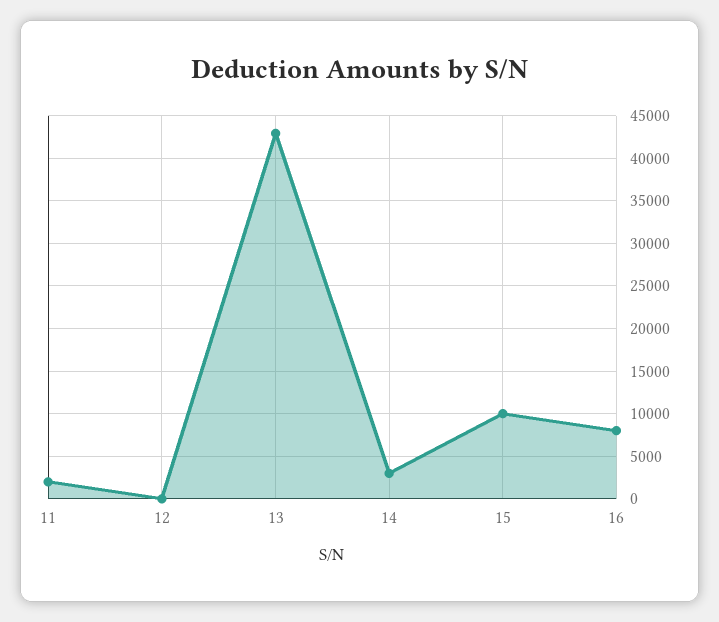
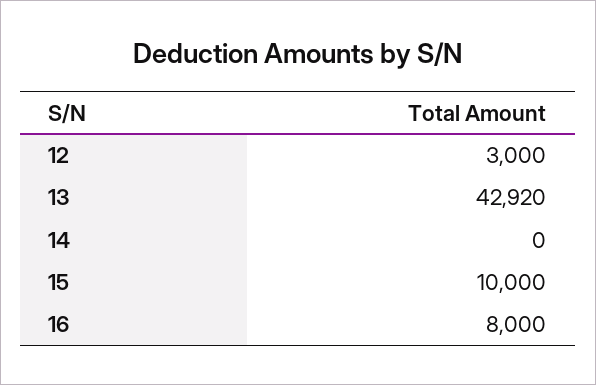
  {
-   "11": 2000,
-   "12": 0,
+   "12": 3000,
    "13": 42920,
-   "14": 3000,
+   "14": 0,
    "15": 10000,
    "16": 8000
  }

